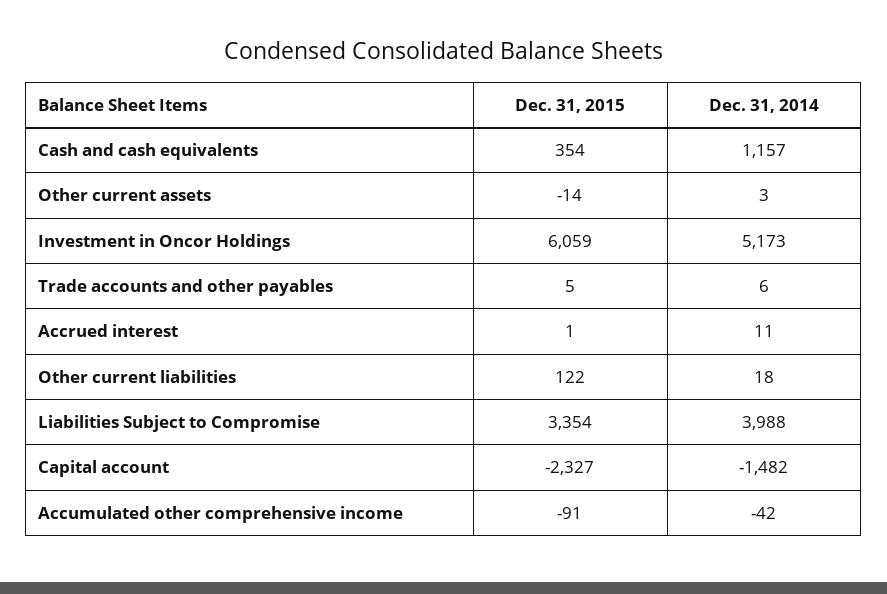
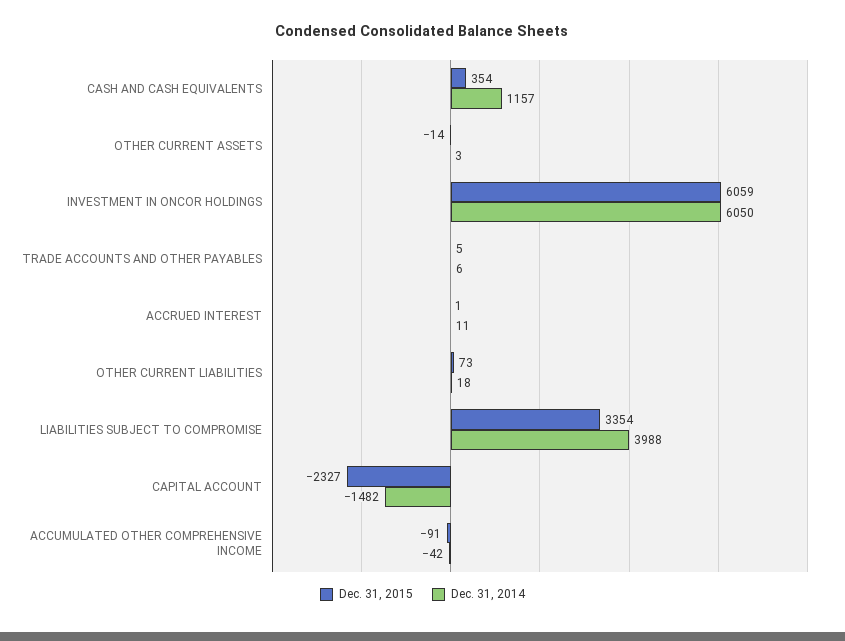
  {
    "Dec. 31, 2015": {
      "Cash and cash equivalents": 354,
      "Other current assets": -14,
      "Investment in Oncor Holdings": 6059,
      "Trade accounts and other payables": 5,
      "Accrued interest": 1,
-     "Other current liabilities": 122,
+     "Other current liabilities": 73,
      "Liabilities Subject to Compromise": 3354,
      "Capital account": -2327,
      "Accumulated other comprehensive income": -91
    },
    "Dec. 31, 2014": {
      "Cash and cash equivalents": 1157,
      "Other current assets": 3,
-     "Investment in Oncor Holdings": 5173,
+     "Investment in Oncor Holdings": 6050,
      "Trade accounts and other payables": 6,
      "Accrued interest": 11,
      "Other current liabilities": 18,
      "Liabilities Subject to Compromise": 3988,
      "Capital account": -1482,
      "Accumulated other comprehensive income": -42
    }
  }

